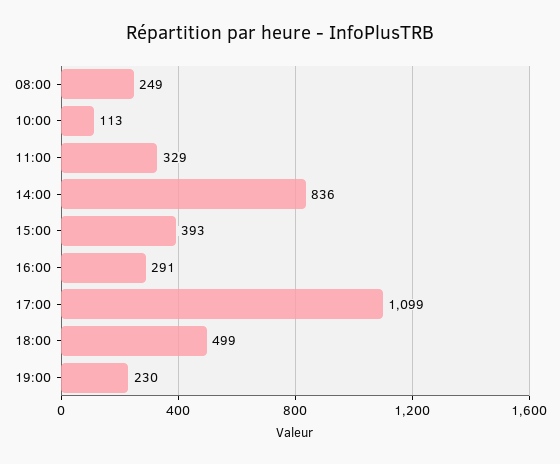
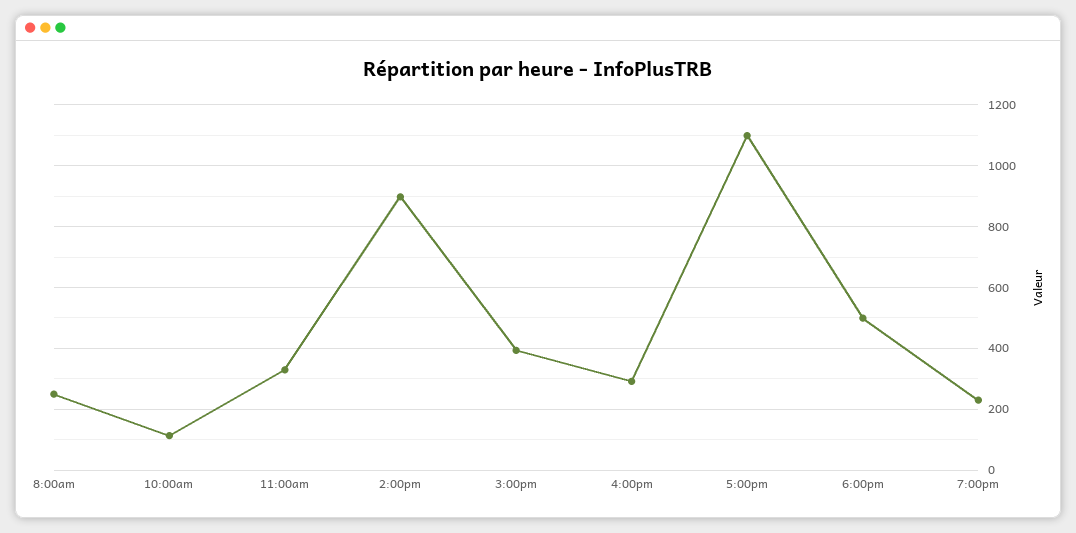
  {
    "08:00": 249,
    "10:00": 113,
    "11:00": 329,
-   "14:00": 836,
+   "14:00": 900,
    "15:00": 393,
    "16:00": 291,
    "17:00": 1099,
    "18:00": 499,
    "19:00": 230
  }

